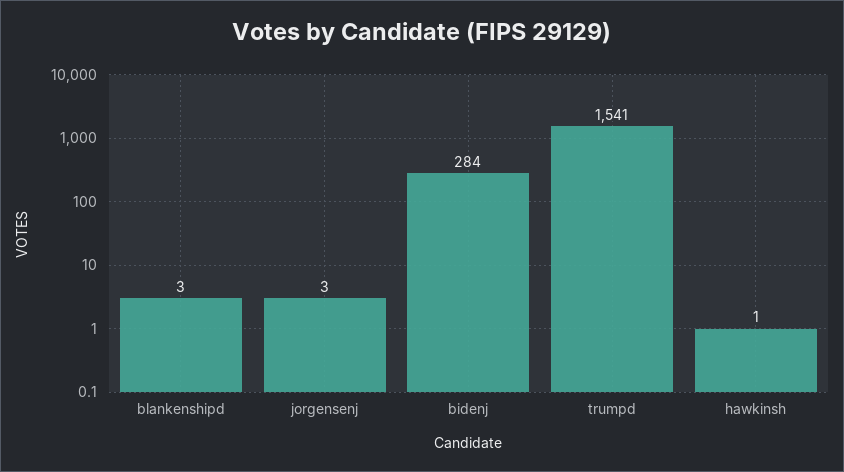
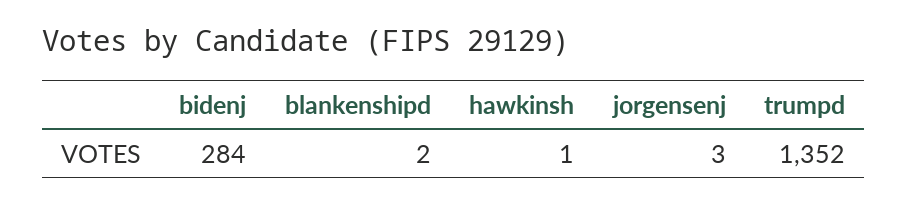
  {
-   "blankenshipd": 3,
+   "blankenshipd": 2,
    "jorgensenj": 3,
    "bidenj": 284,
-   "trumpd": 1541,
+   "trumpd": 1352,
    "hawkinsh": 1
  }

